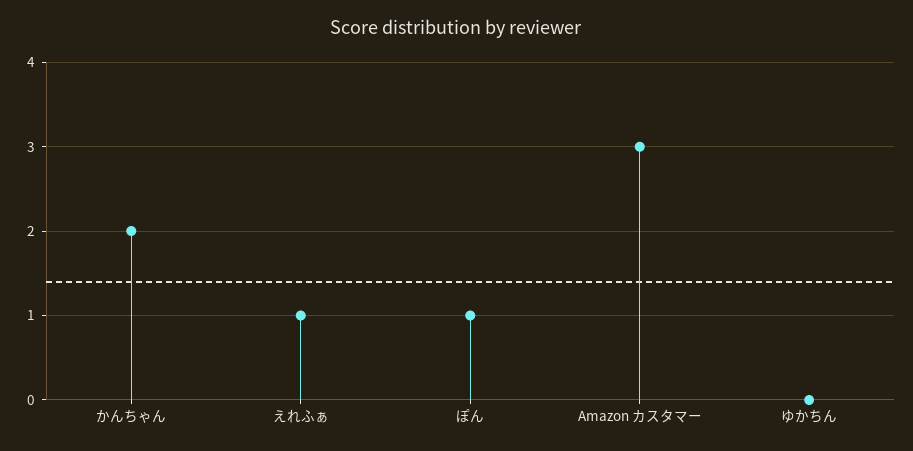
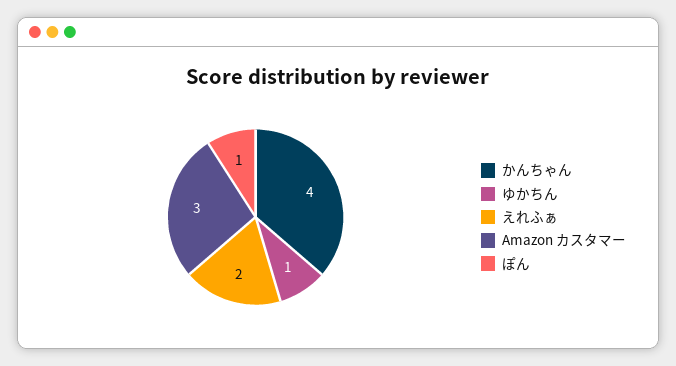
  {
-   "かんちゃん": 2,
+   "かんちゃん": 4,
-   "えれふぁ": 1,
+   "えれふぁ": 2,
    "ぽん": 1,
    "Amazon カスタマー": 3,
-   "ゆかちん": 0
+   "ゆかちん": 1
  }

